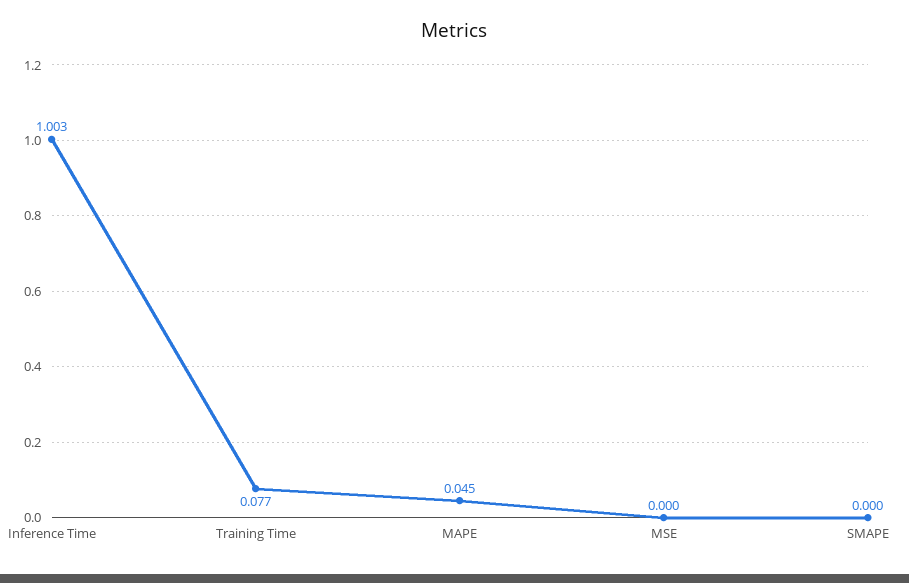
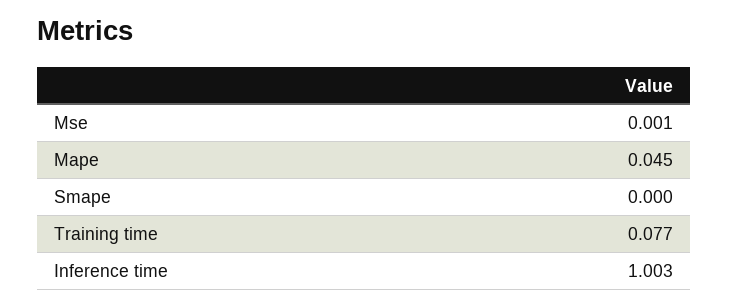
  {
    "Inference Time": 1.003,
    "Training Time": 0.077,
    "MAPE": 0.045,
-   "MSE": 0,
+   "MSE": 0.001,
    "SMAPE": 0
  }

